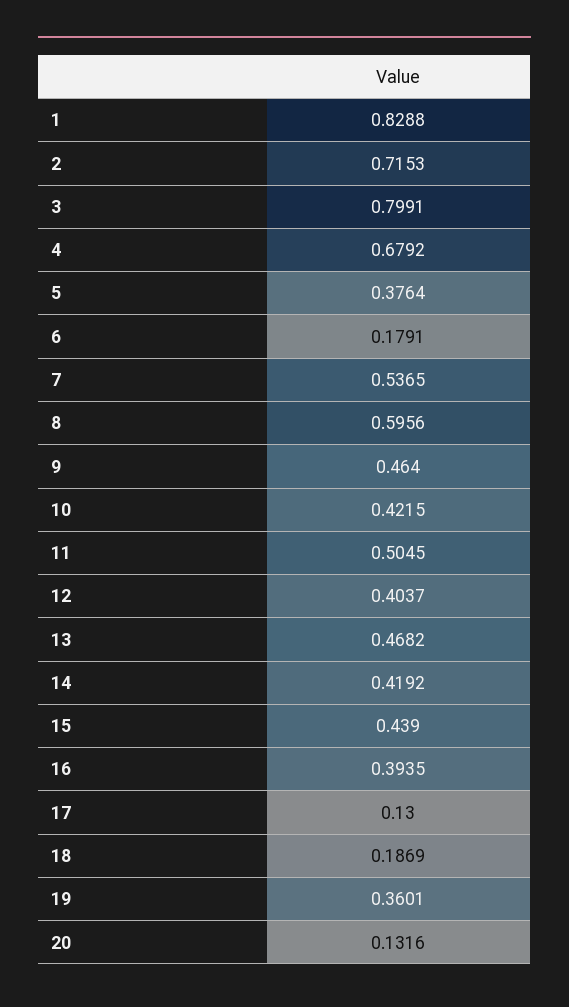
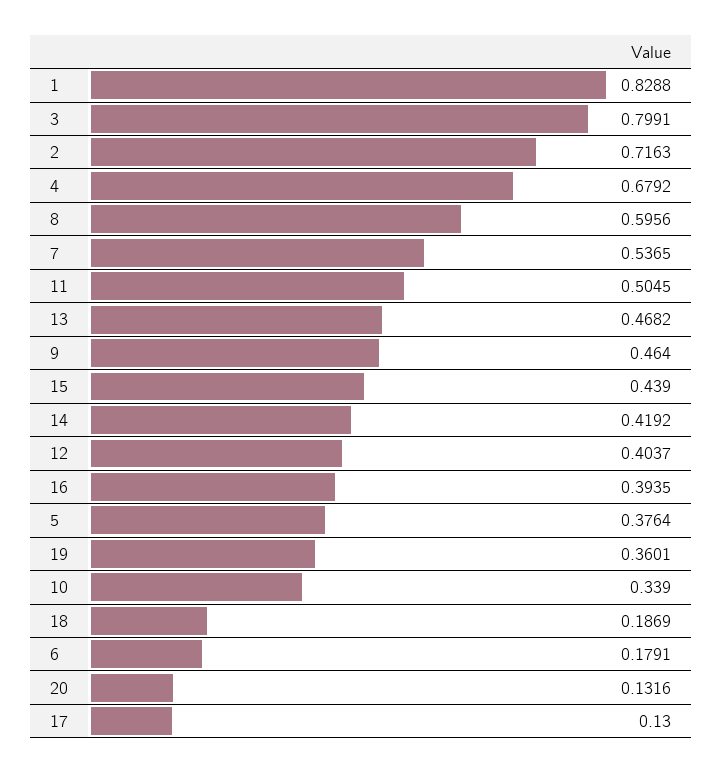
  {
    "1": 0.8288,
-   "2": 0.7153,
+   "2": 0.7163,
    "3": 0.7991,
    "4": 0.6792,
    "5": 0.3764,
    "6": 0.1791,
    "7": 0.5365,
    "8": 0.5956,
    "9": 0.464,
-   "10": 0.4215,
+   "10": 0.339,
    "11": 0.5045,
    "12": 0.4037,
    "13": 0.4682,
    "14": 0.4192,
    "15": 0.439,
    "16": 0.3935,
    "17": 0.13,
    "18": 0.1869,
    "19": 0.3601,
    "20": 0.1316
  }

